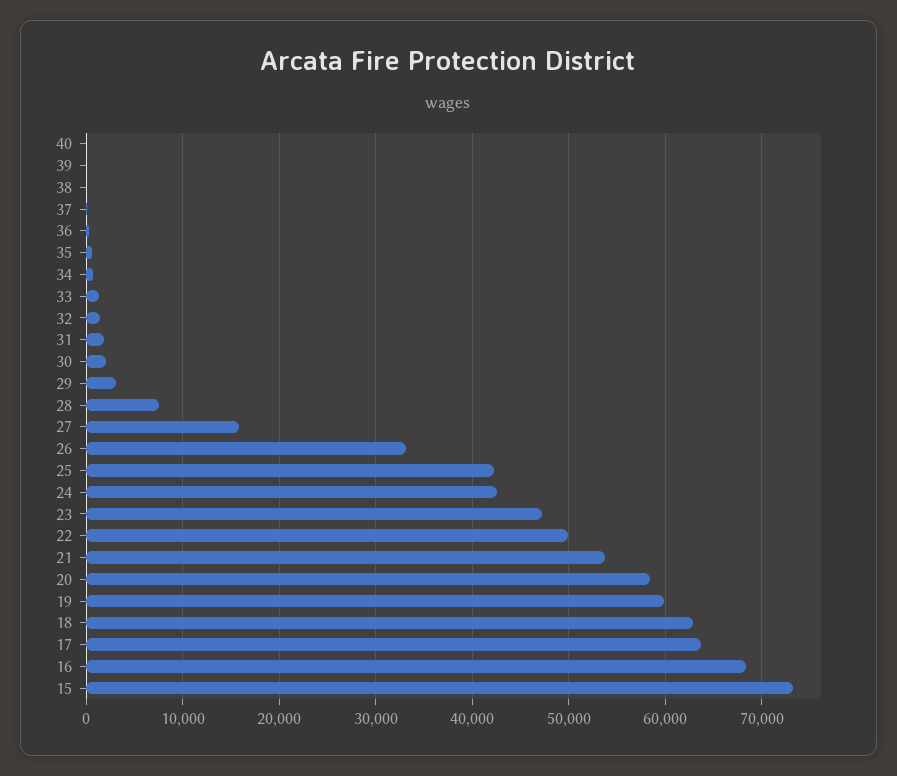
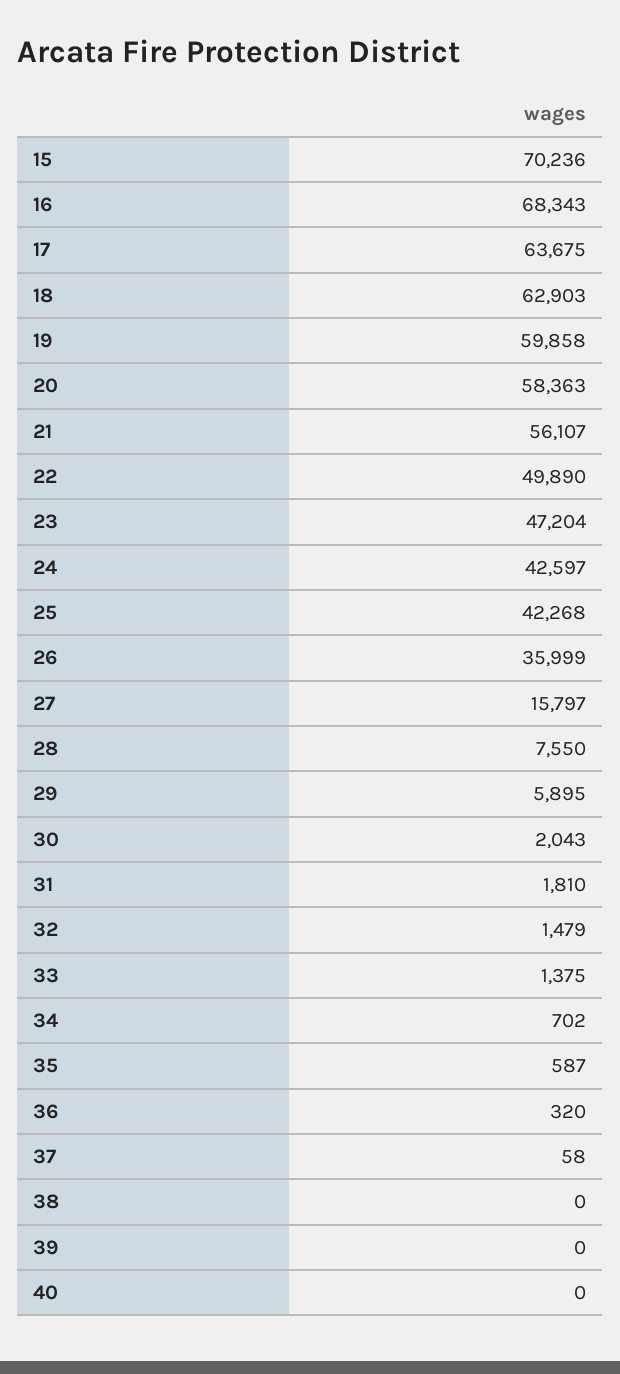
  {
    "40": 0,
    "39": 0,
    "38": 0,
    "37": 58,
    "36": 320,
    "35": 587,
    "34": 702,
    "33": 1375,
    "32": 1479,
    "31": 1810,
    "30": 2043,
-   "29": 3000,
+   "29": 5895,
    "28": 7550,
    "27": 15797,
-   "26": 33000,
+   "26": 35999,
    "25": 42268,
    "24": 42597,
    "23": 47204,
    "22": 49890,
-   "21": 54000,
+   "21": 56107,
    "20": 58363,
    "19": 59858,
    "18": 62903,
    "17": 63675,
    "16": 68343,
-   "15": 73000
+   "15": 70236
  }

